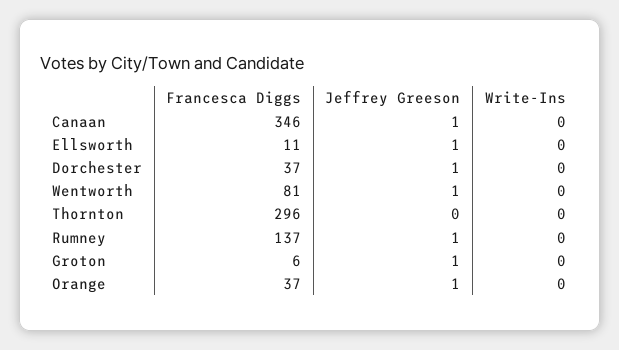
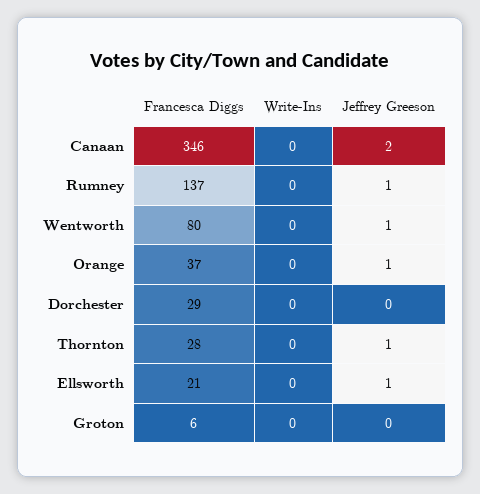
  {
    "Francesca Diggs": {
      "Canaan": 346,
-     "Ellsworth": 11,
+     "Ellsworth": 21,
-     "Dorchester": 37,
+     "Dorchester": 29,
-     "Wentworth": 81,
+     "Wentworth": 80,
-     "Thornton": 296,
+     "Thornton": 28,
      "Rumney": 137,
      "Groton": 6,
      "Orange": 37
    },
    "Jeffrey Greeson": {
-     "Canaan": 1,
+     "Canaan": 2,
      "Ellsworth": 1,
-     "Dorchester": 1,
+     "Dorchester": 0,
      "Wentworth": 1,
-     "Thornton": 0,
+     "Thornton": 1,
      "Rumney": 1,
-     "Groton": 1,
+     "Groton": 0,
      "Orange": 1
    },
    "Write-Ins": {
      "Canaan": 0,
      "Ellsworth": 0,
      "Dorchester": 0,
      "Wentworth": 0,
      "Thornton": 0,
      "Rumney": 0,
      "Groton": 0,
      "Orange": 0
    }
  }

